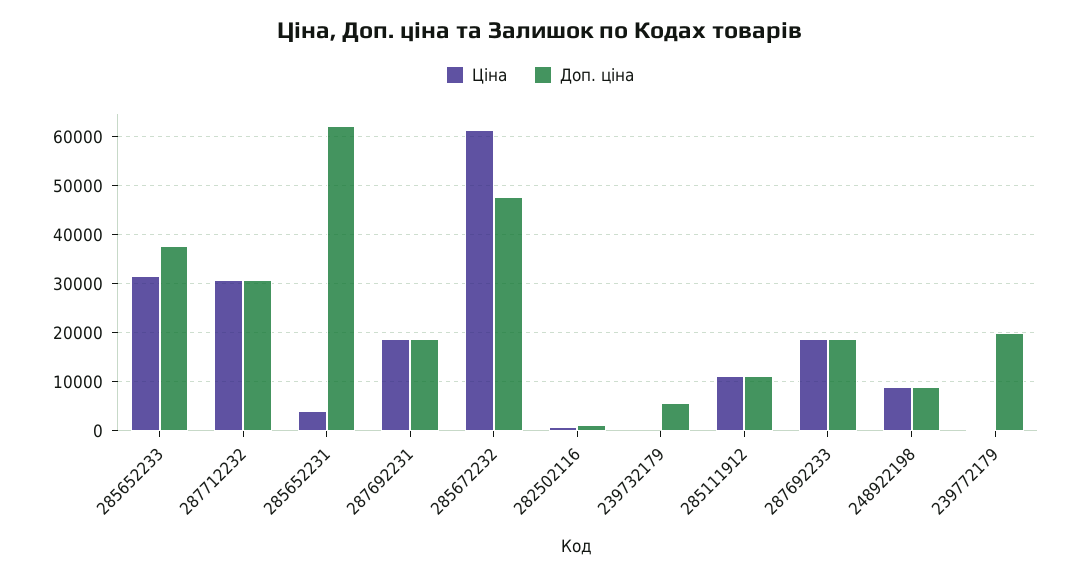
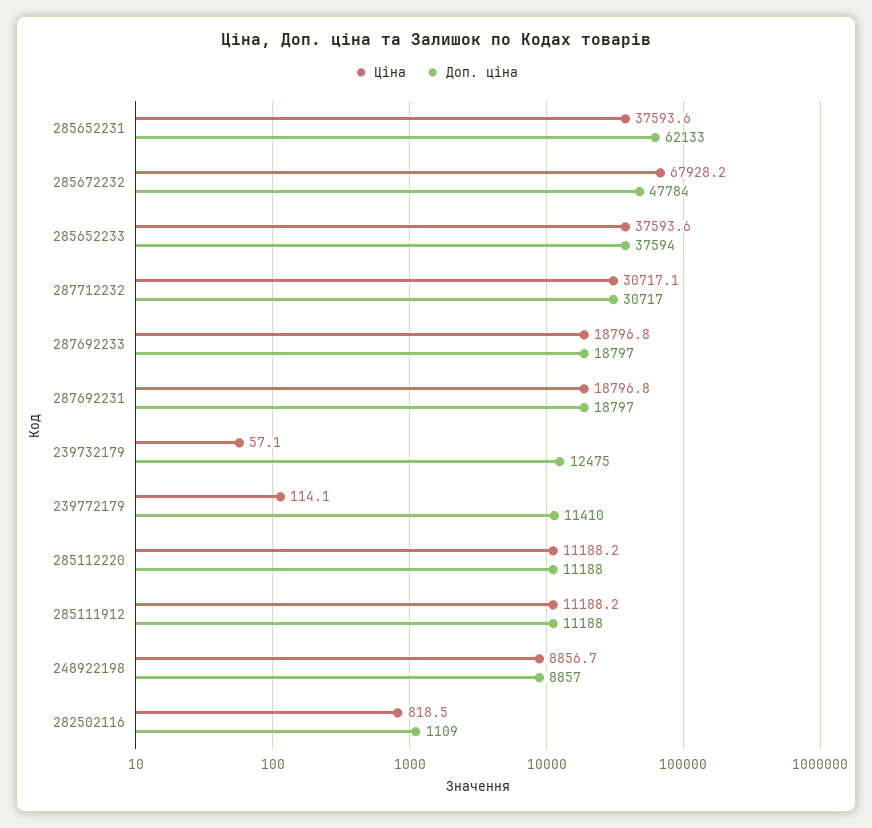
  {
    "Ціна": {
-     "285652233": 32000,
+     "285652233": 37593.6,
      "287712232": 30717.1,
-     "285652231": 4000,
+     "285652231": 37593.6,
      "287692231": 18796.8,
-     "285672232": 62000,
+     "285672232": 67928.2,
      "282502116": 818.5,
      "239732179": 57.1,
      "285111912": 11188.2,
      "287692233": 18796.8,
      "248922198": 8856.7,
-     "239772179": 114.1
+     "239772179": 114.1,
+     "285112220": 11188.2
    },
    "Доп. ціна": {
      "285652233": 37594,
      "287712232": 30717,
      "285652231": 62133,
      "287692231": 18797,
      "285672232": 47784,
      "282502116": 1109,
-     "239732179": 6000,
+     "239732179": 12475,
      "285111912": 11188,
      "287692233": 18797,
      "248922198": 8857,
-     "239772179": 20000
+     "239772179": 11410,
+     "285112220": 11188
    }
  }

